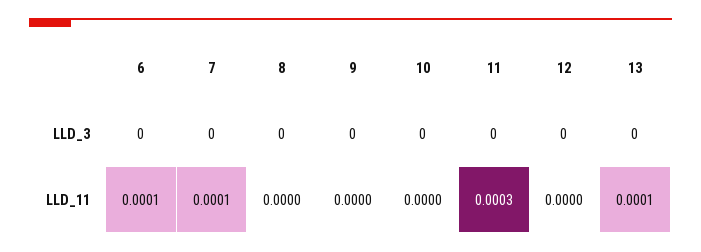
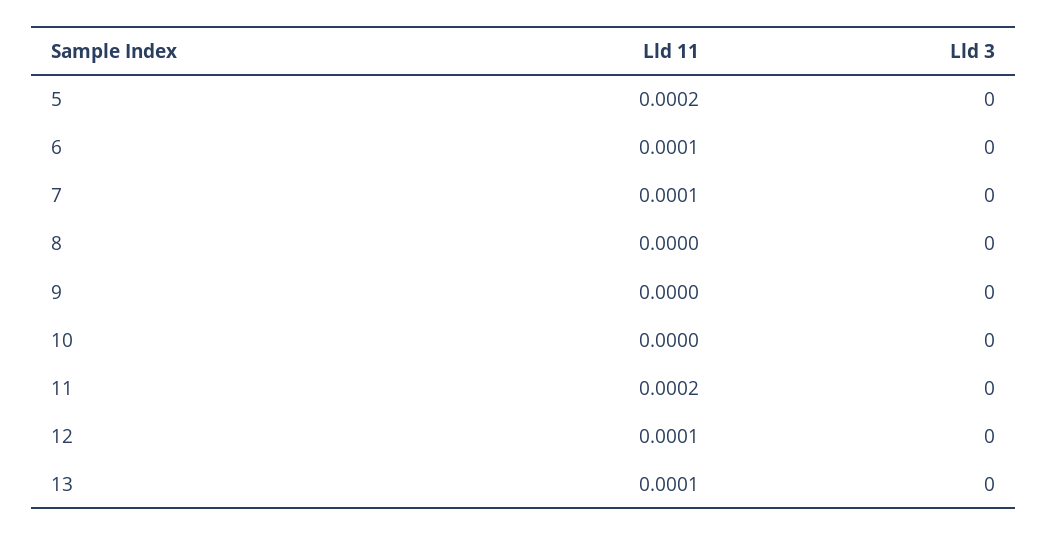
  {
    "6": {
      "LLD_3": 0,
      "LLD_11": 0.0001
    },
    "7": {
      "LLD_3": 0,
      "LLD_11": 0.0001
    },
    "8": {
      "LLD_3": 0,
      "LLD_11": 0
    },
    "9": {
      "LLD_3": 0,
      "LLD_11": 0
    },
    "10": {
      "LLD_3": 0,
      "LLD_11": 0
    },
    "11": {
      "LLD_3": 0,
-     "LLD_11": 0.0003
+     "LLD_11": 0.0002
    },
    "12": {
      "LLD_3": 0,
-     "LLD_11": 0
+     "LLD_11": 0.0001
    },
    "13": {
      "LLD_3": 0,
      "LLD_11": 0.0001
-   }
+   },
+   "5": {
+     "LLD_11": 0.0002,
+     "LLD_3": 0
+   }
  }

